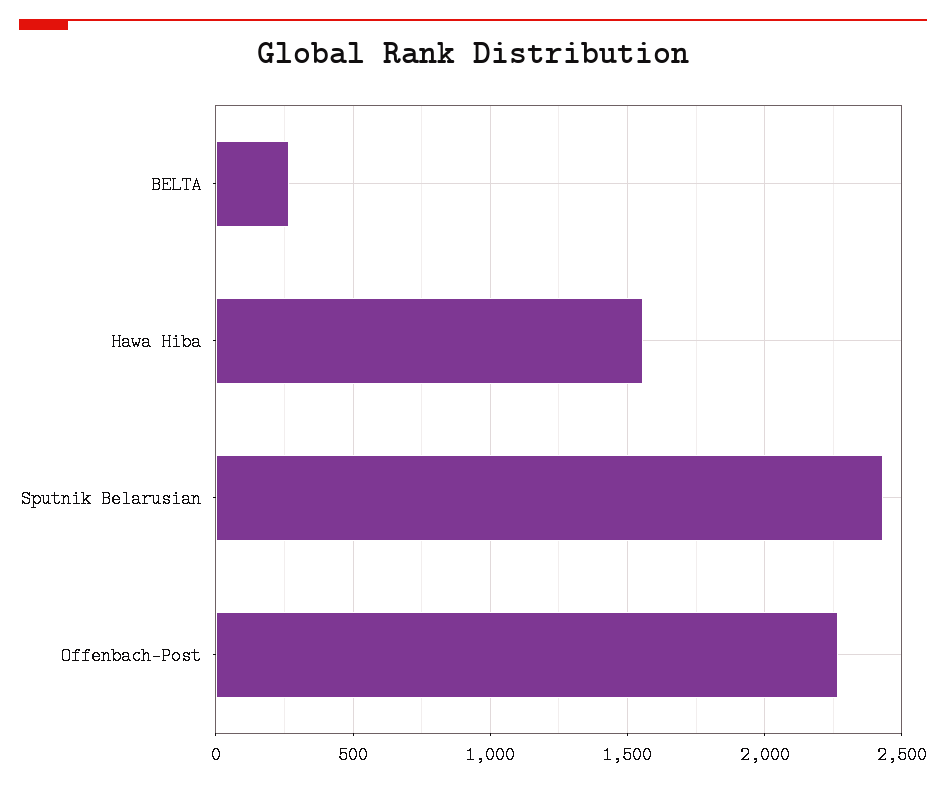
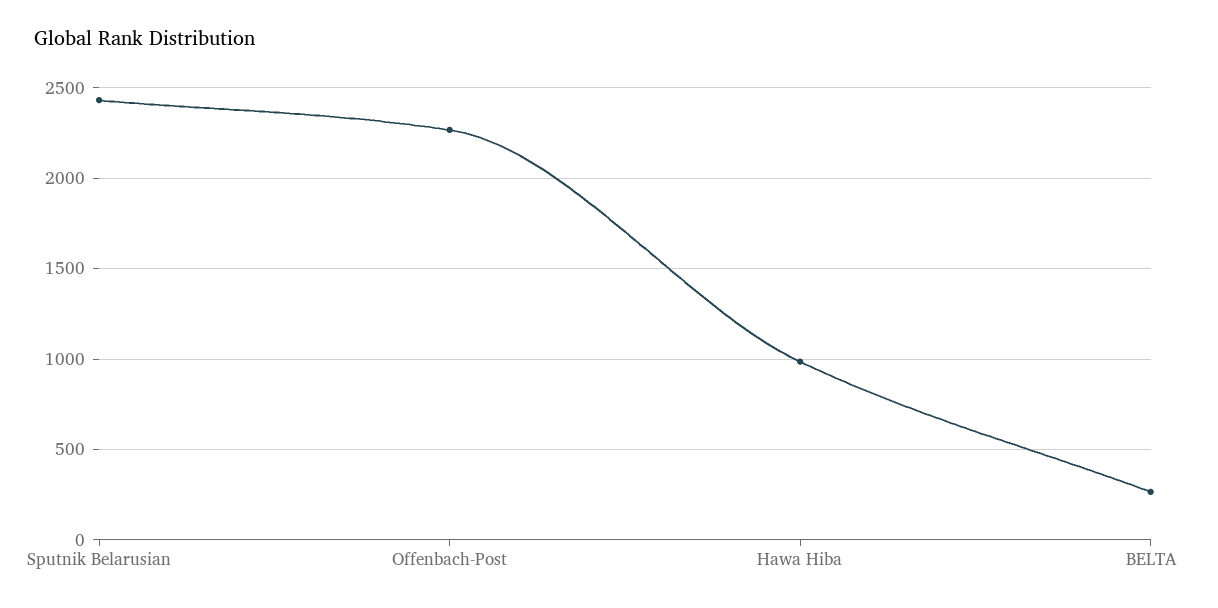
  {
    "BELTA": 250,
-   "Hawa Hiba": 1550,
+   "Hawa Hiba": 1000,
    "Sputnik Belarusian": 2450,
    "Offenbach-Post": 2250
  }

